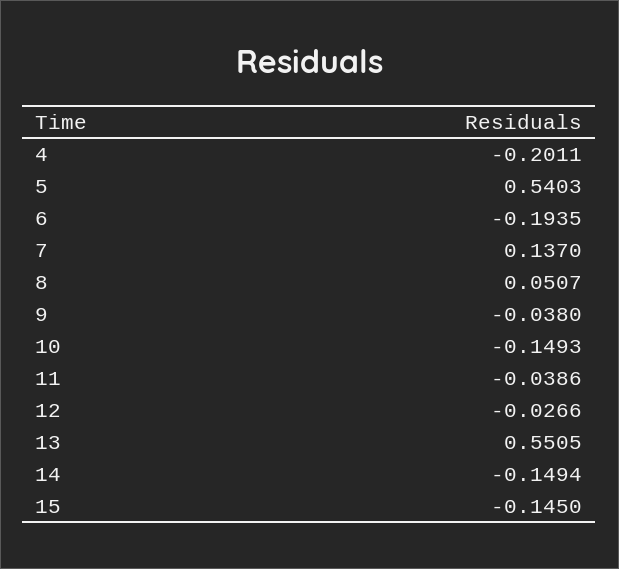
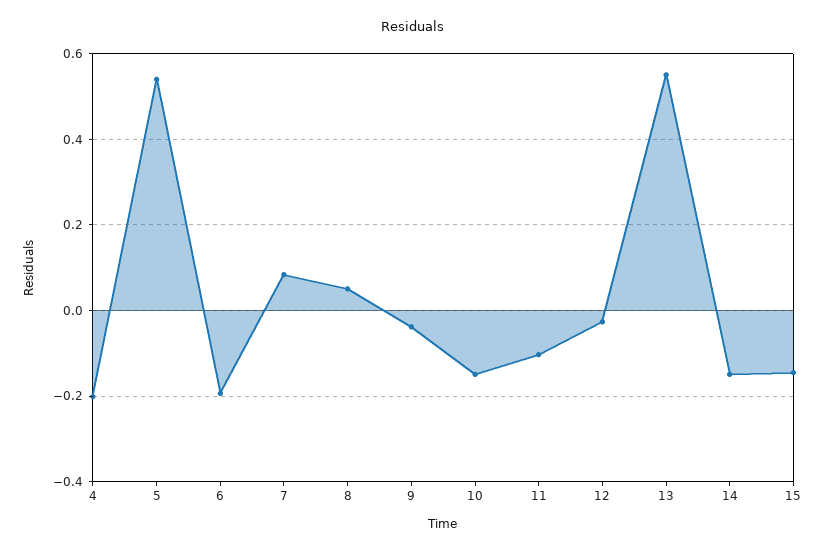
  {
    "4": -0.2011,
    "5": 0.5403,
    "6": -0.1935,
-   "7": 0.137,
+   "7": 0.08,
    "8": 0.0507,
    "9": -0.038,
    "10": -0.1493,
-   "11": -0.0386,
+   "11": -0.1,
    "12": -0.0266,
    "13": 0.5505,
    "14": -0.1494,
    "15": -0.145
  }

